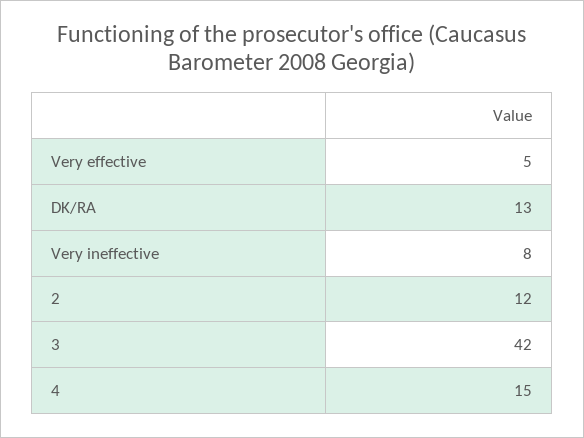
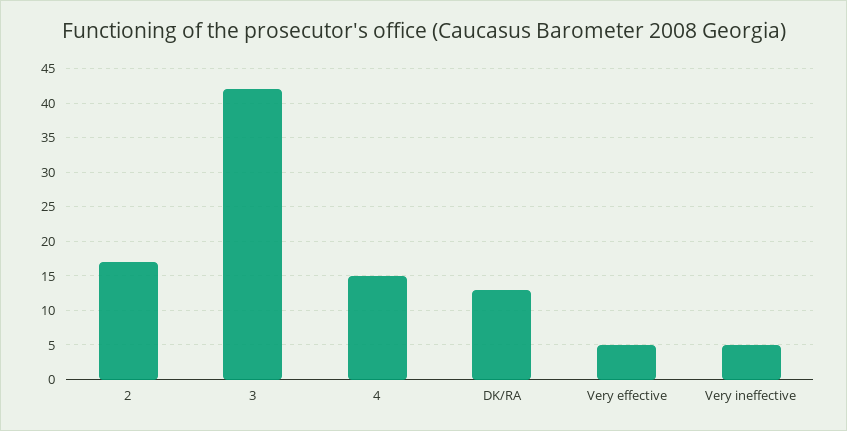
  {
    "Very effective": 5,
    "DK/RA": 13,
-   "Very ineffective": 8,
+   "Very ineffective": 5,
-   "2": 12,
+   "2": 17,
    "3": 42,
    "4": 15
  }

